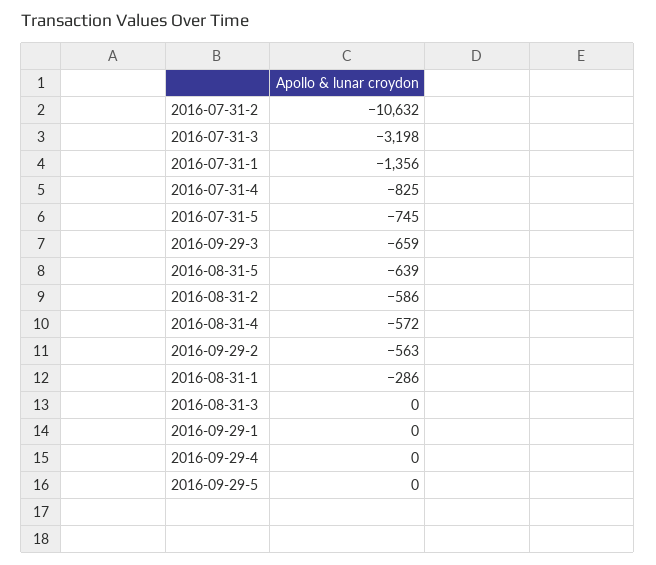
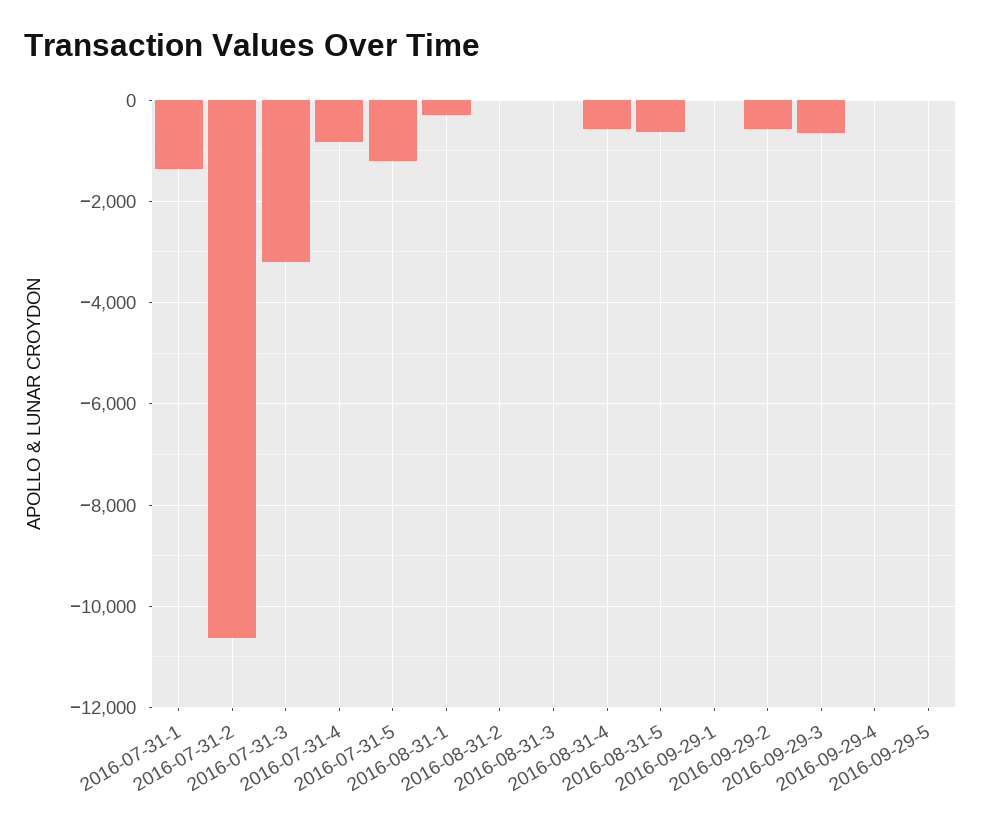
  {
    "2016-07-31-2": -10632,
    "2016-07-31-3": -3198,
    "2016-07-31-1": -1356,
    "2016-07-31-4": -825,
-   "2016-07-31-5": -745,
+   "2016-07-31-5": -1200,
    "2016-09-29-3": -659,
    "2016-08-31-5": -639,
-   "2016-08-31-2": -586,
+   "2016-08-31-2": 0,
    "2016-08-31-4": -572,
    "2016-09-29-2": -563,
    "2016-08-31-1": -286,
    "2016-08-31-3": 0,
    "2016-09-29-1": 0,
    "2016-09-29-4": 0,
    "2016-09-29-5": 0
  }

